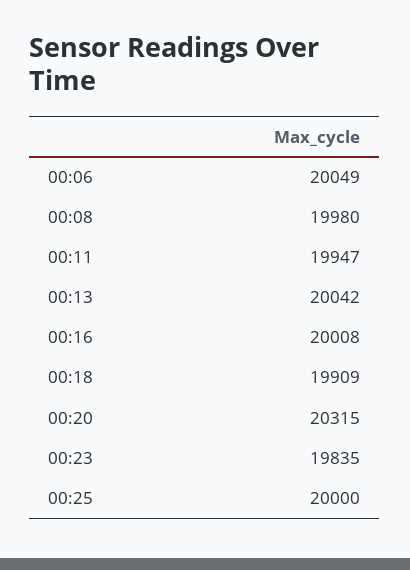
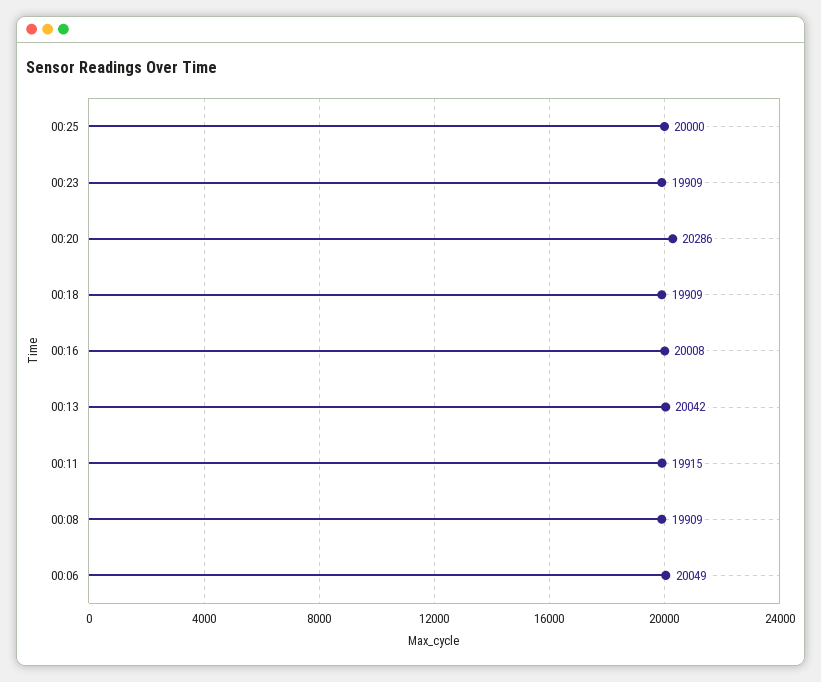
  {
    "00:06": 20049,
-   "00:08": 19980,
+   "00:08": 19909,
-   "00:11": 19947,
+   "00:11": 19915,
    "00:13": 20042,
    "00:16": 20008,
    "00:18": 19909,
-   "00:20": 20315,
+   "00:20": 20286,
-   "00:23": 19835,
+   "00:23": 19909,
    "00:25": 20000
  }

